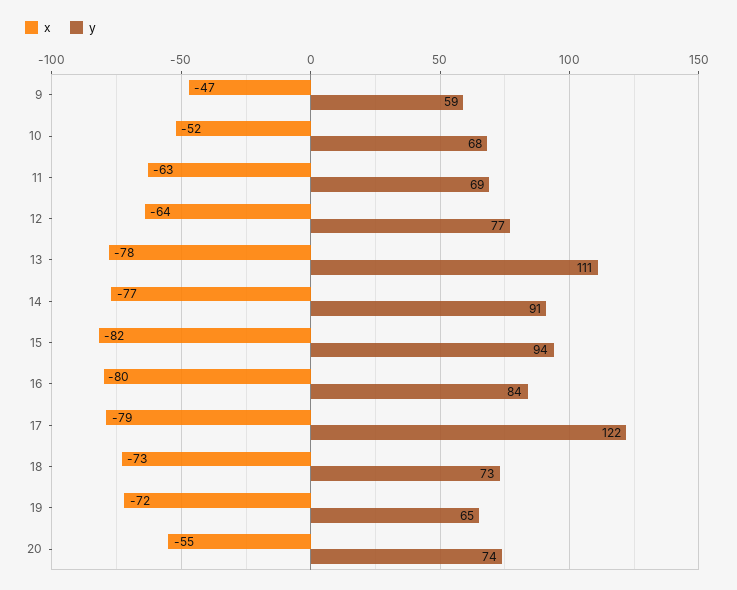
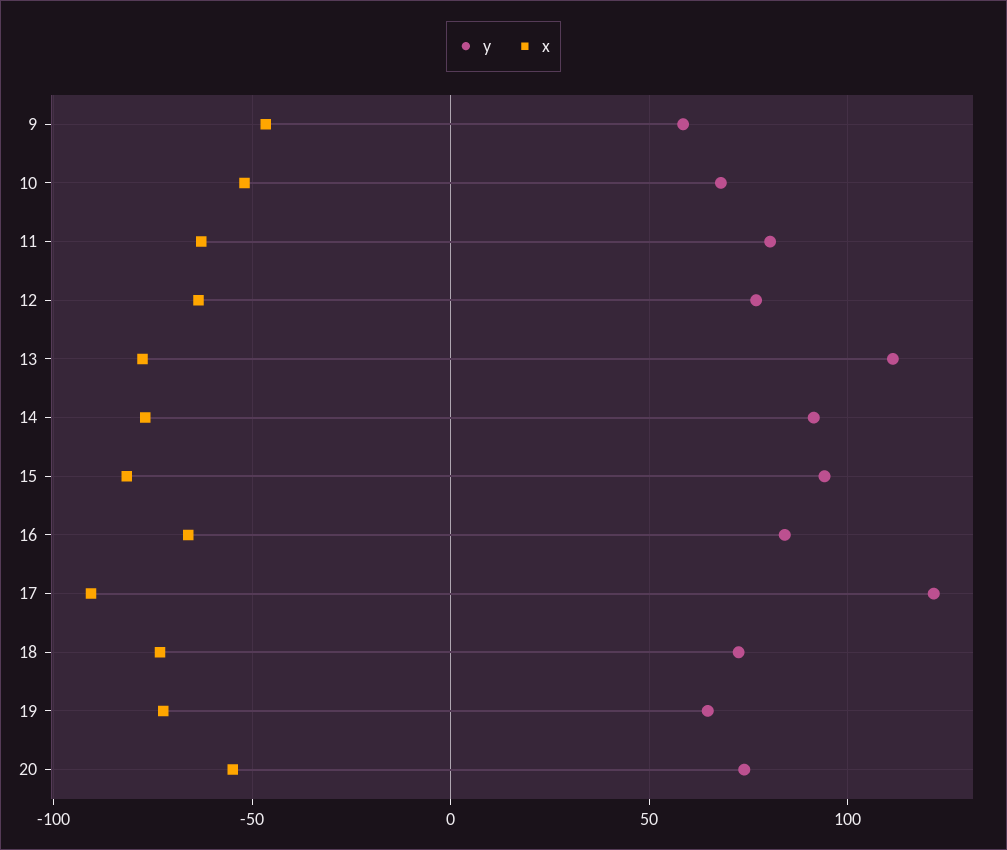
  {
    "x": {
      "9": -47,
      "10": -52,
      "11": -63,
      "12": -64,
      "13": -78,
      "14": -77,
      "15": -82,
-     "16": -80,
+     "16": -65,
-     "17": -79,
+     "17": -90,
      "18": -73,
      "19": -72,
      "20": -55
    },
    "y": {
      "9": 59,
      "10": 68,
-     "11": 69,
+     "11": 80,
      "12": 77,
      "13": 111,
      "14": 91,
      "15": 94,
      "16": 84,
      "17": 122,
      "18": 73,
      "19": 65,
      "20": 74
    }
  }

